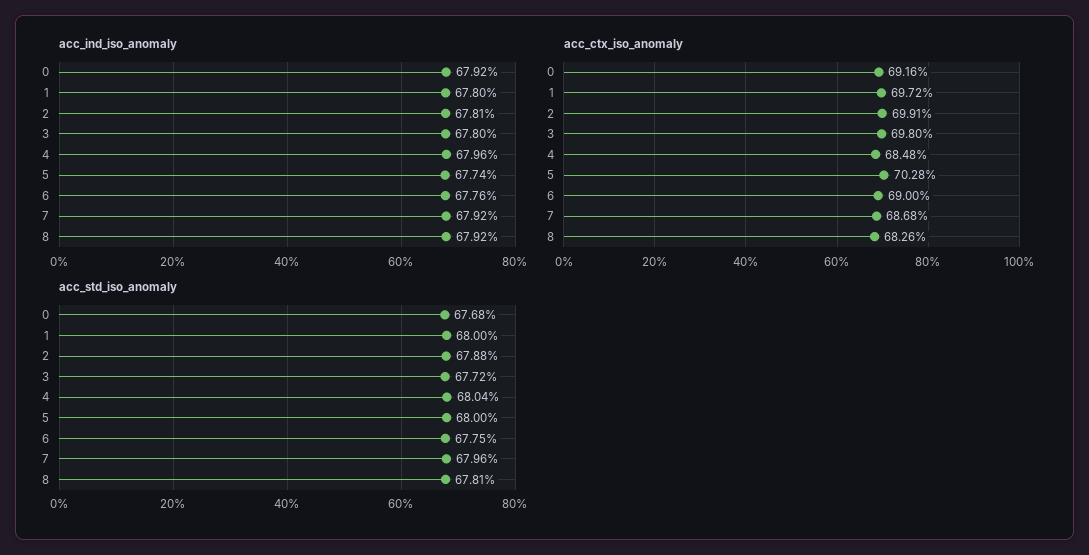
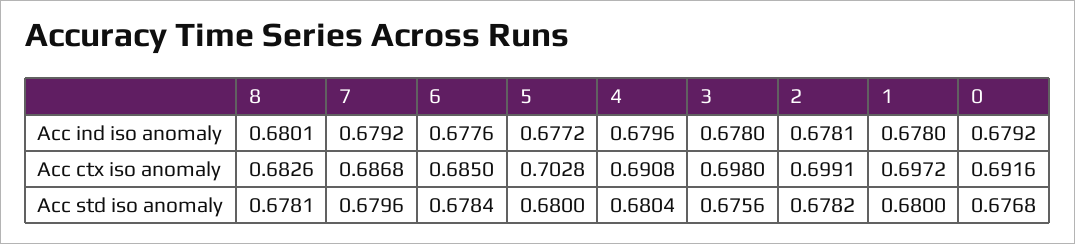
  {
    "acc_ind_iso_anomaly": {
      "0": 0.6792,
      "1": 0.678,
      "2": 0.6781,
      "3": 0.678,
      "4": 0.6796,
-     "5": 0.6774,
+     "5": 0.6772,
      "6": 0.6776,
      "7": 0.6792,
-     "8": 0.6792
+     "8": 0.6801
    },
    "acc_ctx_iso_anomaly": {
      "0": 0.6916,
      "1": 0.6972,
      "2": 0.6991,
      "3": 0.698,
-     "4": 0.6848,
+     "4": 0.6908,
      "5": 0.7028,
-     "6": 0.69,
+     "6": 0.685,
      "7": 0.6868,
      "8": 0.6826
    },
    "acc_std_iso_anomaly": {
      "0": 0.6768,
      "1": 0.68,
-     "2": 0.6788,
+     "2": 0.6782,
-     "3": 0.6772,
+     "3": 0.6756,
      "4": 0.6804,
      "5": 0.68,
-     "6": 0.6775,
+     "6": 0.6784,
      "7": 0.6796,
      "8": 0.6781
    }
  }

